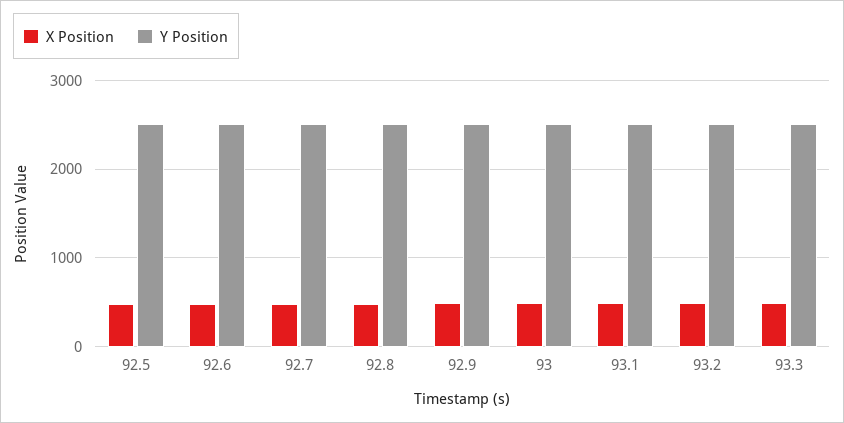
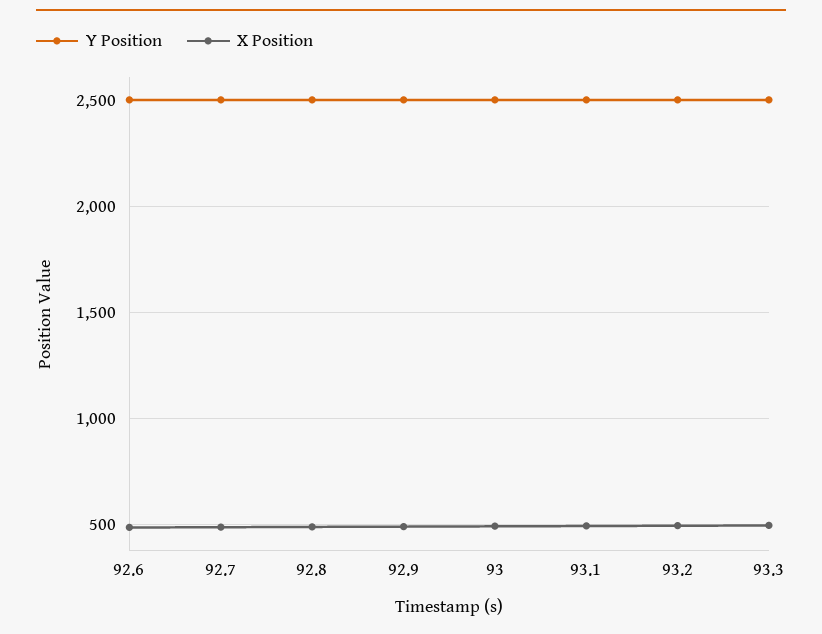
  {
    "X Position": {
-     "92.5": 500,
      "92.6": 500,
      "92.7": 500,
      "92.8": 500,
      "92.9": 500,
      "93": 500,
      "93.1": 500,
      "93.2": 500,
      "93.3": 500
    },
    "Y Position": {
-     "92.5": 2500,
      "92.6": 2500,
      "92.7": 2500,
      "92.8": 2500,
      "92.9": 2500,
      "93": 2500,
      "93.1": 2500,
      "93.2": 2500,
      "93.3": 2500
    }
  }

